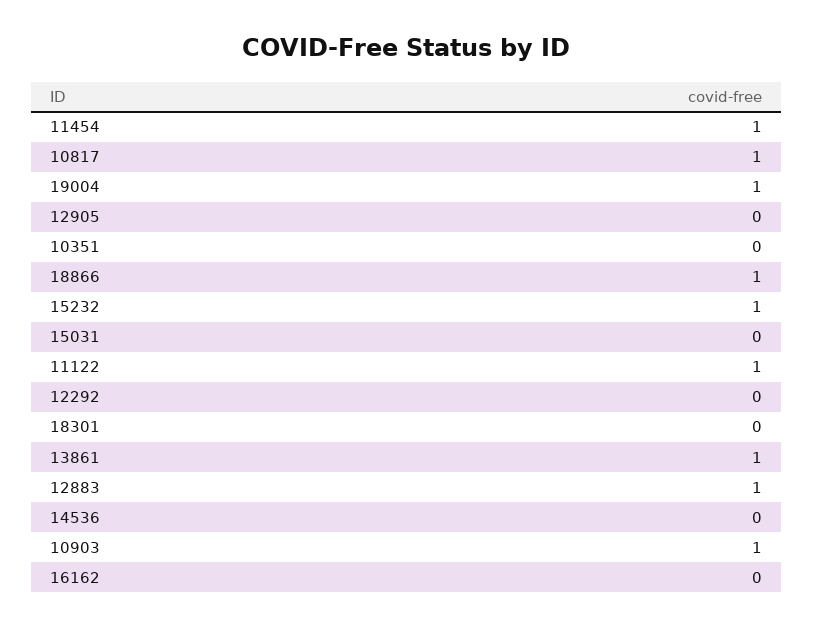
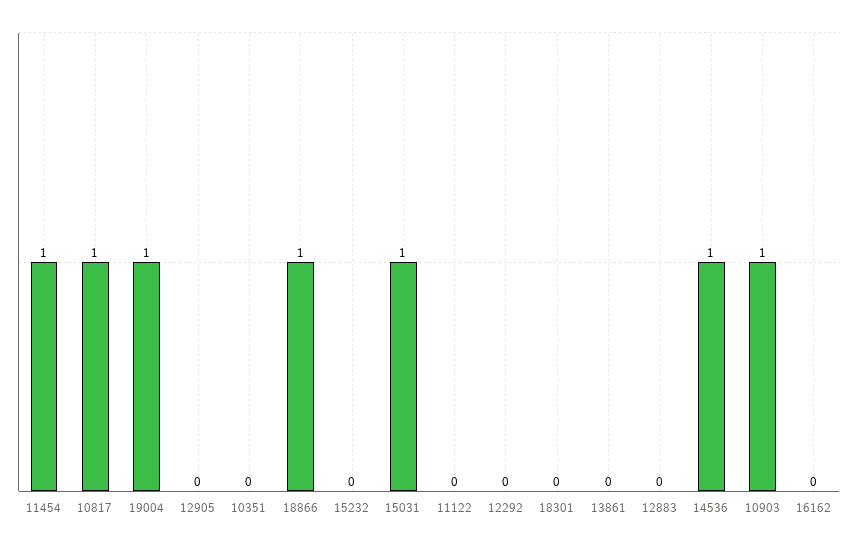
  {
    "11454": 1,
    "10817": 1,
    "19004": 1,
    "12905": 0,
    "10351": 0,
    "18866": 1,
-   "15232": 1,
+   "15232": 0,
-   "15031": 0,
+   "15031": 1,
-   "11122": 1,
+   "11122": 0,
    "12292": 0,
    "18301": 0,
-   "13861": 1,
+   "13861": 0,
-   "12883": 1,
+   "12883": 0,
-   "14536": 0,
+   "14536": 1,
    "10903": 1,
    "16162": 0
  }

